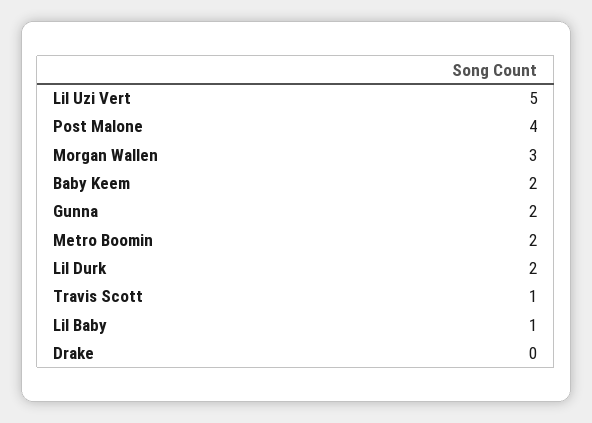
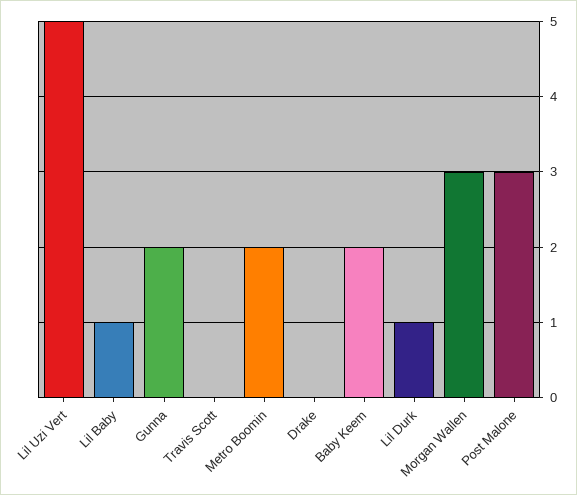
  {
    "Lil Uzi Vert": 5,
-   "Post Malone": 4,
+   "Post Malone": 3,
    "Morgan Wallen": 3,
    "Baby Keem": 2,
    "Gunna": 2,
    "Metro Boomin": 2,
-   "Lil Durk": 2,
+   "Lil Durk": 1,
-   "Travis Scott": 1,
+   "Travis Scott": 0,
    "Lil Baby": 1,
    "Drake": 0
  }

